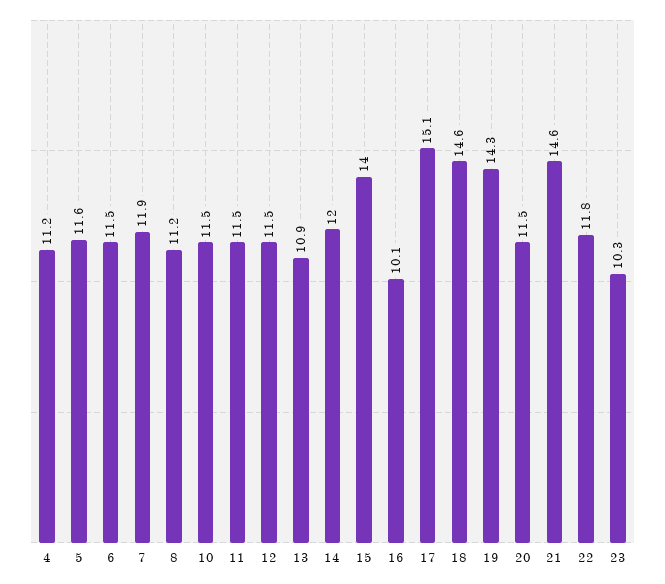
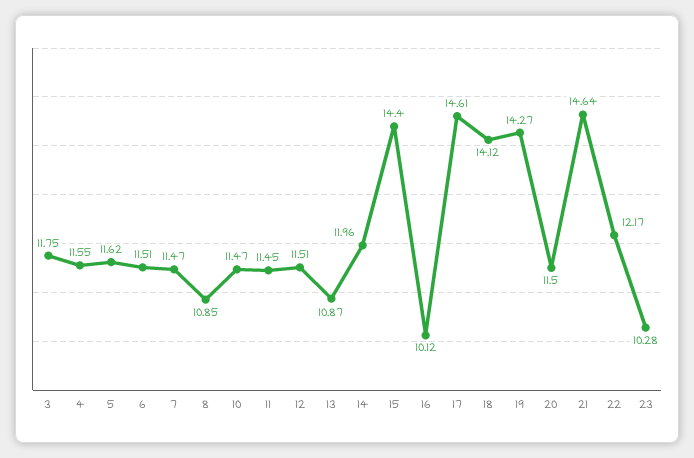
  {
-   "4": 11.2,
+   "4": 11.55,
    "5": 11.62,
    "6": 11.51,
-   "7": 11.9,
+   "7": 11.47,
-   "8": 11.2,
+   "8": 10.85,
    "10": 11.47,
    "11": 11.45,
    "12": 11.51,
    "13": 10.87,
    "14": 11.96,
-   "15": 14,
+   "15": 14.4,
    "16": 10.12,
-   "17": 15.1,
+   "17": 14.61,
-   "18": 14.6,
+   "18": 14.12,
    "19": 14.27,
    "20": 11.5,
    "21": 14.64,
-   "22": 11.8,
+   "22": 12.17,
-   "23": 10.28
+   "23": 10.28,
+   "3": 11.75
  }

